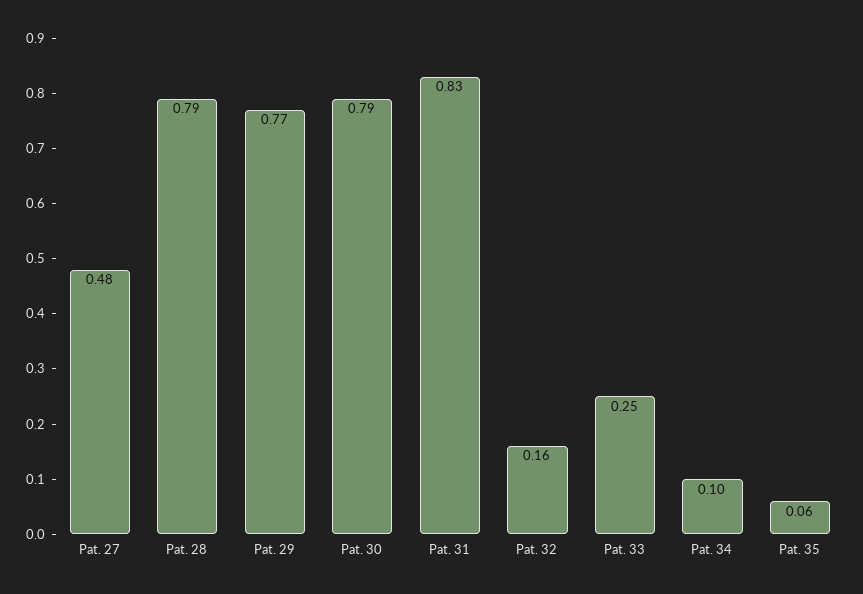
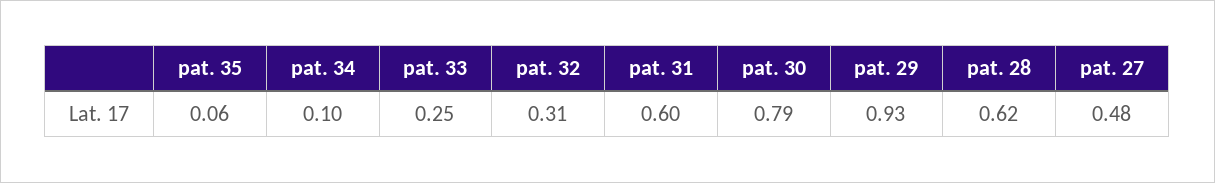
  {
    "Pat. 27": 0.48,
-   "Pat. 28": 0.79,
+   "Pat. 28": 0.62,
-   "Pat. 29": 0.77,
+   "Pat. 29": 0.93,
    "Pat. 30": 0.79,
-   "Pat. 31": 0.83,
+   "Pat. 31": 0.6,
-   "Pat. 32": 0.16,
+   "Pat. 32": 0.31,
    "Pat. 33": 0.25,
    "Pat. 34": 0.1,
    "Pat. 35": 0.06
  }

